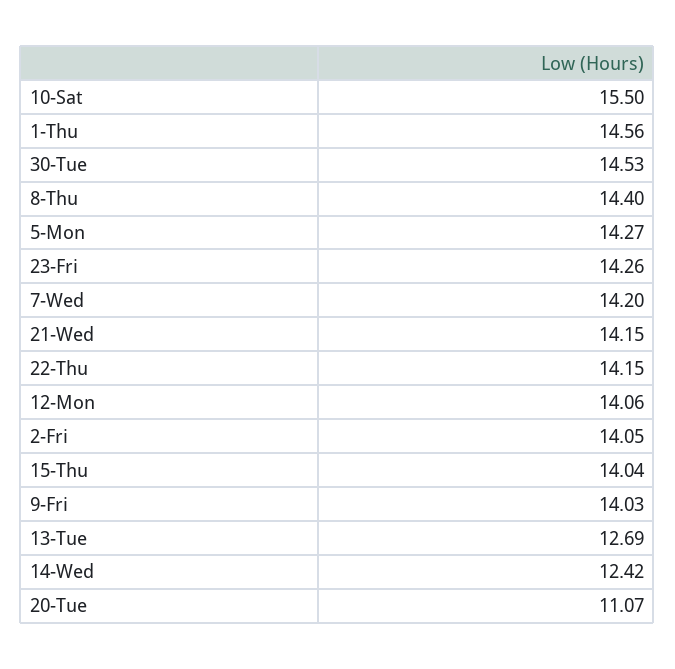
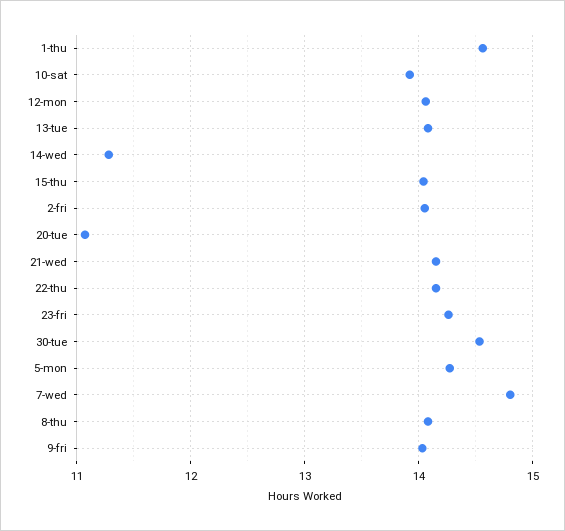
  {
-   "10-Sat": 15.5,
+   "10-Sat": 13.9,
    "1-Thu": 14.56,
    "30-Tue": 14.53,
-   "8-Thu": 14.4,
+   "8-Thu": 14.1,
    "5-Mon": 14.27,
    "23-Fri": 14.26,
-   "7-Wed": 14.2,
+   "7-Wed": 14.8,
    "21-Wed": 14.15,
    "22-Thu": 14.15,
    "12-Mon": 14.06,
    "2-Fri": 14.05,
    "15-Thu": 14.04,
    "9-Fri": 14.03,
-   "13-Tue": 12.69,
+   "13-Tue": 14.1,
-   "14-Wed": 12.42,
+   "14-Wed": 11.3,
    "20-Tue": 11.07
  }

